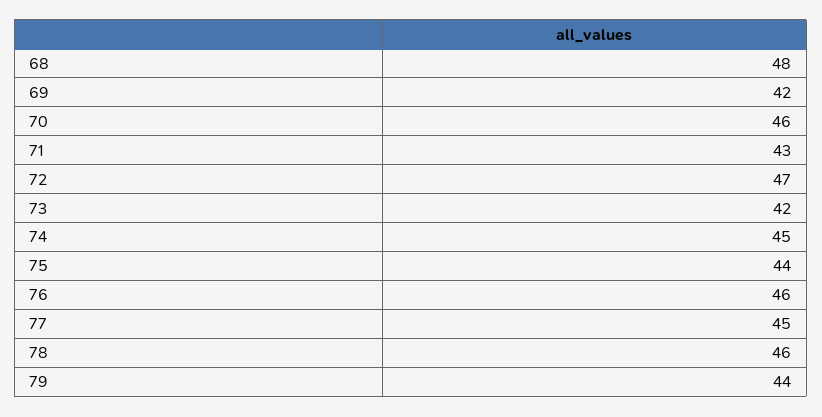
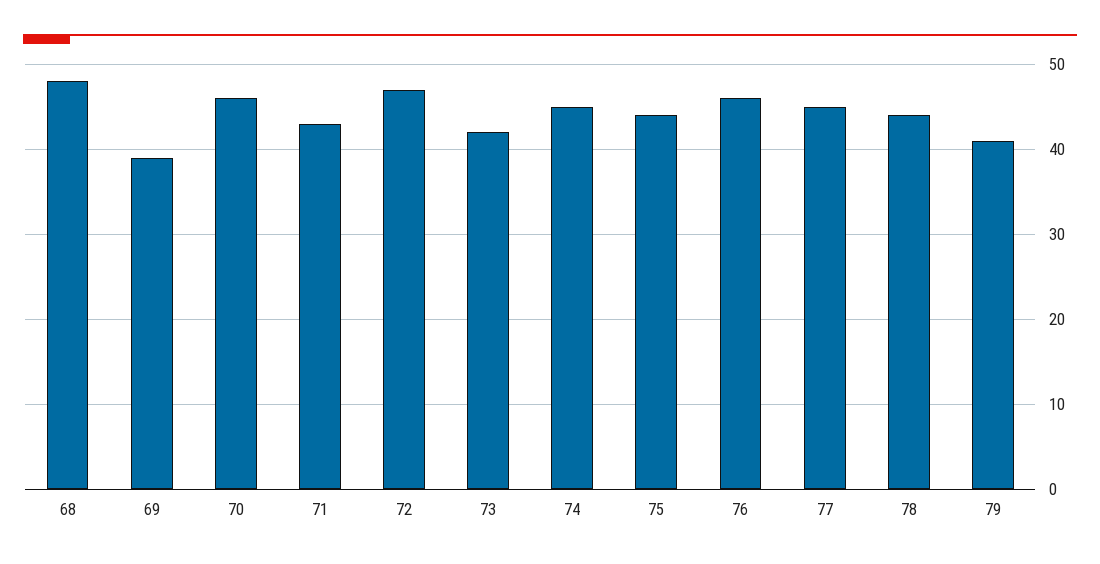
  {
    "68": 48,
-   "69": 42,
+   "69": 39,
    "70": 46,
    "71": 43,
    "72": 47,
    "73": 42,
    "74": 45,
    "75": 44,
    "76": 46,
    "77": 45,
-   "78": 46,
+   "78": 44,
-   "79": 44
+   "79": 41
  }

